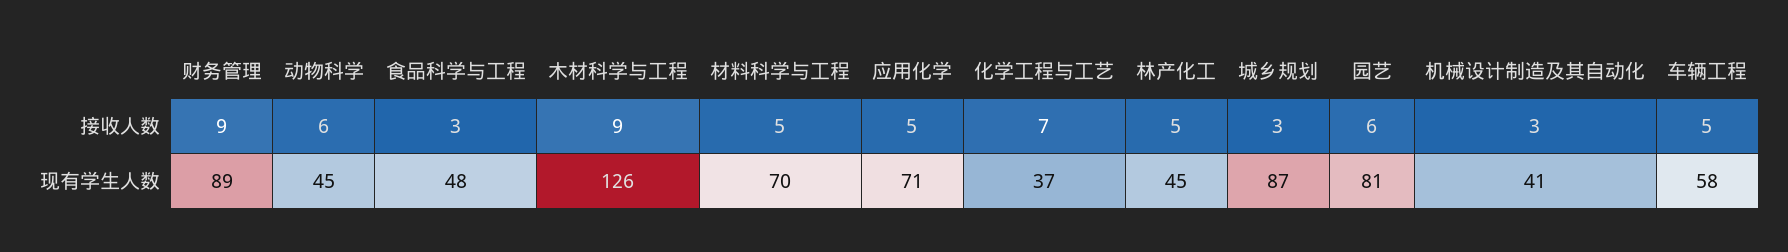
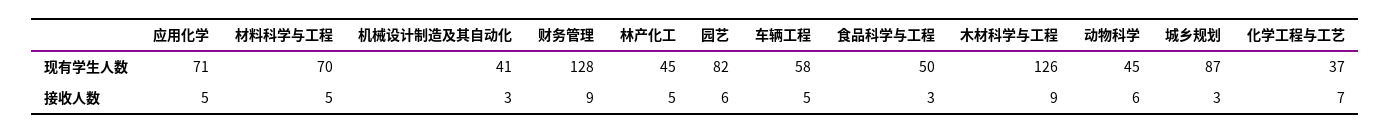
  {
    "财务管理": {
      "接收人数": 9,
-     "现有学生人数": 89
+     "现有学生人数": 128
    },
    "动物科学": {
      "接收人数": 6,
      "现有学生人数": 45
    },
    "食品科学与工程": {
      "接收人数": 3,
-     "现有学生人数": 48
+     "现有学生人数": 50
    },
    "木材科学与工程": {
      "接收人数": 9,
      "现有学生人数": 126
    },
    "材料科学与工程": {
      "接收人数": 5,
      "现有学生人数": 70
    },
    "应用化学": {
      "接收人数": 5,
      "现有学生人数": 71
    },
    "化学工程与工艺": {
      "接收人数": 7,
      "现有学生人数": 37
    },
    "林产化工": {
      "接收人数": 5,
      "现有学生人数": 45
    },
    "城乡规划": {
      "接收人数": 3,
      "现有学生人数": 87
    },
    "园艺": {
      "接收人数": 6,
-     "现有学生人数": 81
+     "现有学生人数": 82
    },
    "机械设计制造及其自动化": {
      "接收人数": 3,
      "现有学生人数": 41
    },
    "车辆工程": {
      "接收人数": 5,
      "现有学生人数": 58
    }
  }

